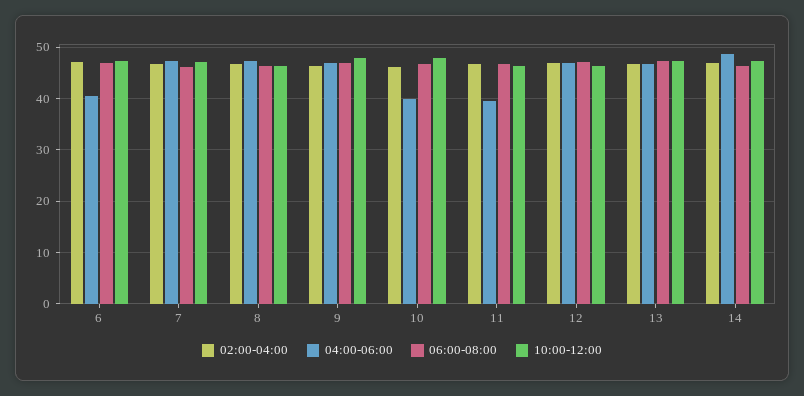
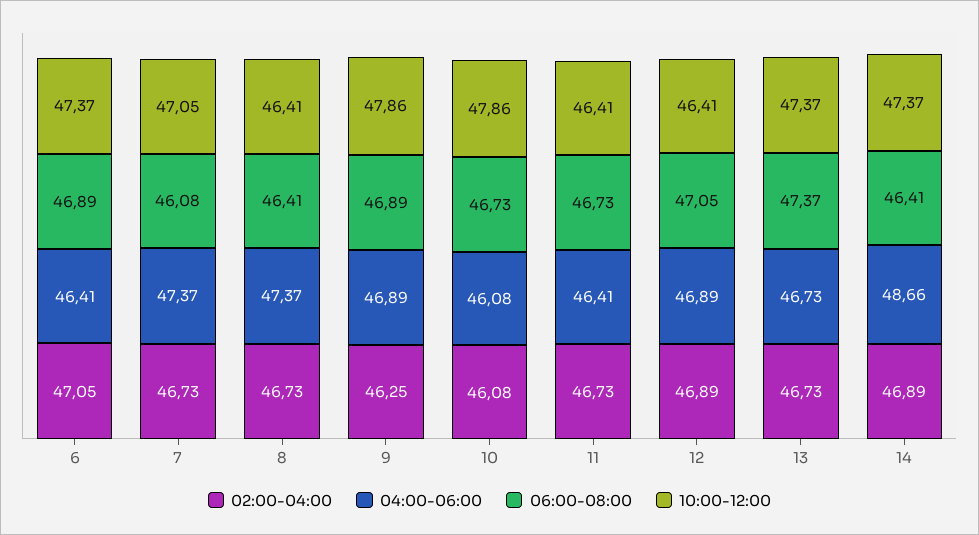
  {
    "02:00-04:00": {
      "6": 47.05,
      "7": 46.73,
      "8": 46.73,
      "9": 46.25,
      "10": 46.08,
      "11": 46.73,
      "12": 46.89,
      "13": 46.73,
      "14": 46.89
    },
    "04:00-06:00": {
-     "6": 40,
+     "6": 46.41,
      "7": 47.37,
      "8": 47.37,
      "9": 46.89,
-     "10": 40,
+     "10": 46.08,
-     "11": 40,
+     "11": 46.41,
      "12": 46.89,
      "13": 46.73,
      "14": 48.66
    },
    "06:00-08:00": {
      "6": 46.89,
      "7": 46.08,
      "8": 46.41,
      "9": 46.89,
      "10": 46.73,
      "11": 46.73,
      "12": 47.05,
      "13": 47.37,
      "14": 46.41
    },
    "10:00-12:00": {
      "6": 47.37,
      "7": 47.05,
      "8": 46.41,
      "9": 47.86,
      "10": 47.86,
      "11": 46.41,
      "12": 46.41,
      "13": 47.37,
      "14": 47.37
    }
  }

